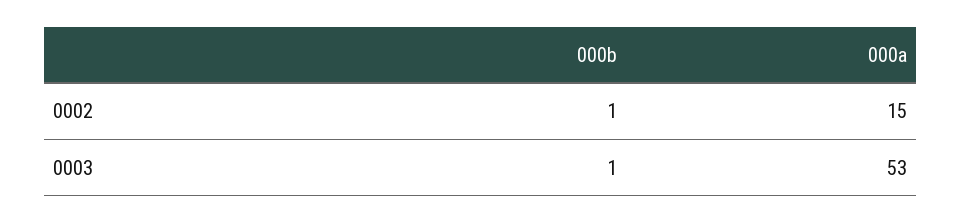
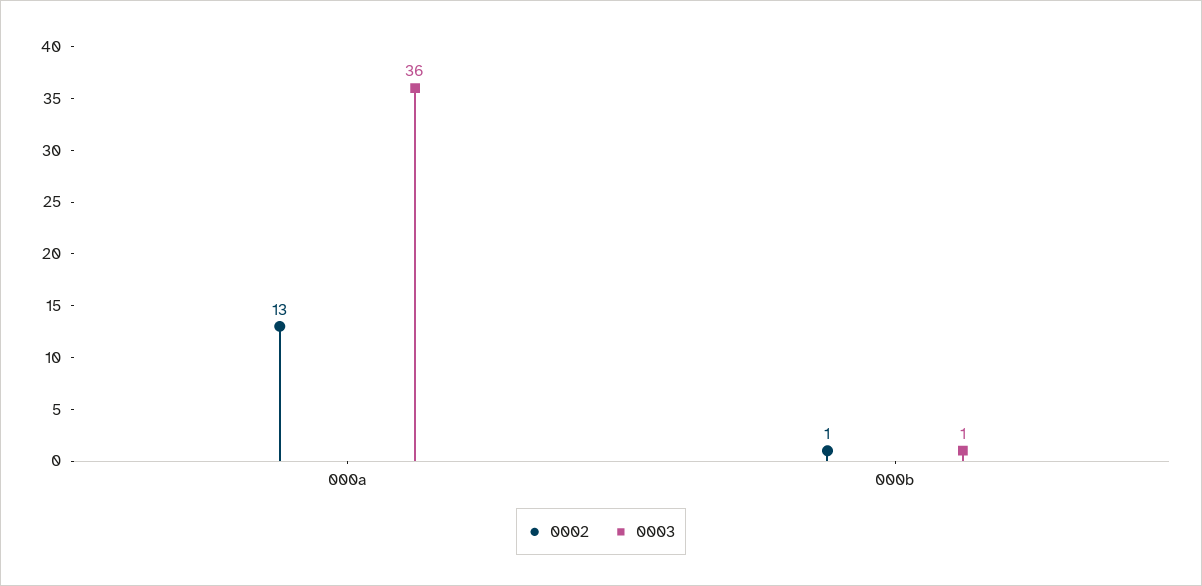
  {
    "0002": {
      "000b": 1,
-     "000a": 15
+     "000a": 13
    },
    "0003": {
      "000b": 1,
-     "000a": 53
+     "000a": 36
    }
  }

